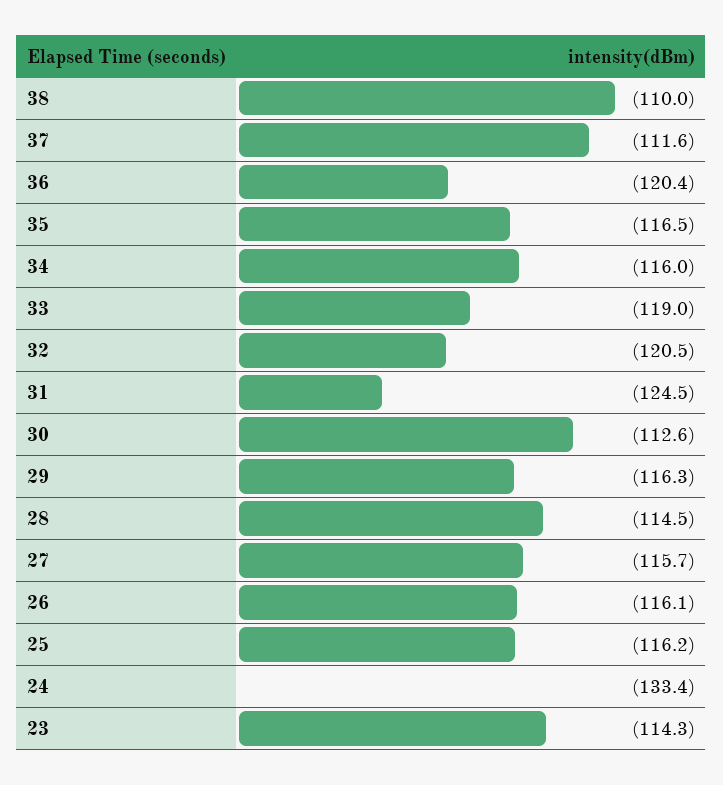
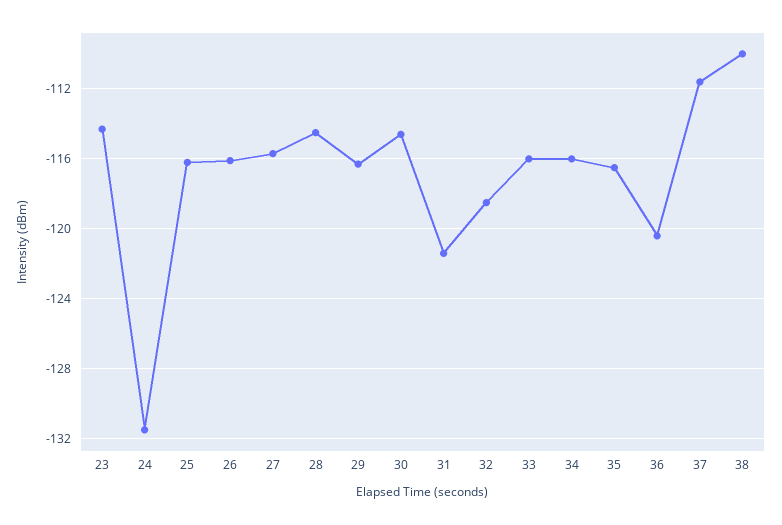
  {
    "38": -110,
    "37": -111.6,
    "36": -120.4,
    "35": -116.5,
    "34": -116,
-   "33": -119,
+   "33": -116,
-   "32": -120.5,
+   "32": -118.5,
-   "31": -124.5,
+   "31": -121.5,
-   "30": -112.6,
+   "30": -114.5,
    "29": -116.3,
    "28": -114.5,
    "27": -115.7,
    "26": -116.1,
    "25": -116.2,
-   "24": -133.4,
+   "24": -131.5,
    "23": -114.3
  }

